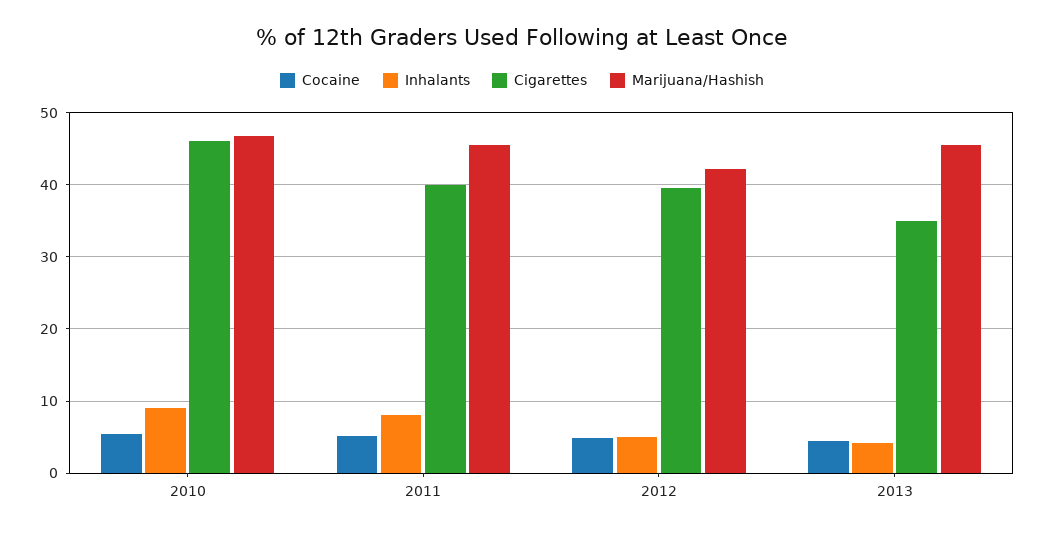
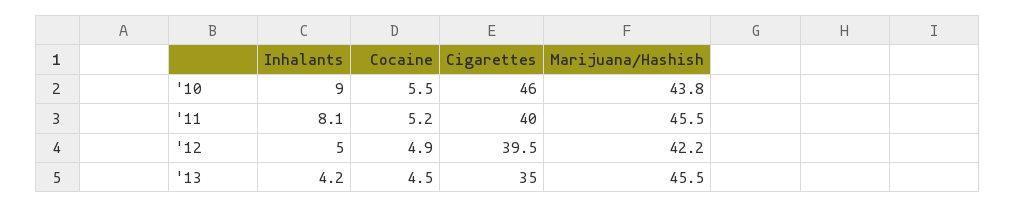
  {
    "Cocaine": {
      "2010": 5.5,
      "2011": 5.2,
      "2012": 4.9,
      "2013": 4.5
    },
    "Inhalants": {
      "2010": 9,
      "2011": 8.1,
      "2012": 5,
      "2013": 4.2
    },
    "Cigarettes": {
      "2010": 46,
      "2011": 40,
      "2012": 39.5,
      "2013": 35
    },
    "Marijuana/Hashish": {
-     "2010": 47,
+     "2010": 43.8,
      "2011": 45.5,
      "2012": 42.2,
      "2013": 45.5
    }
  }

